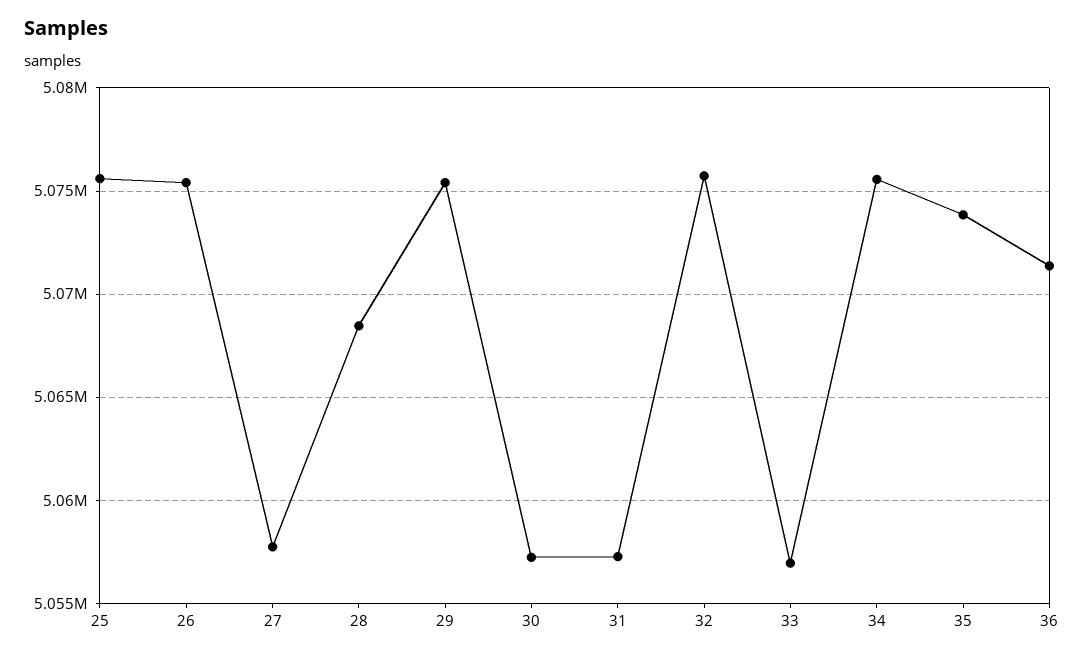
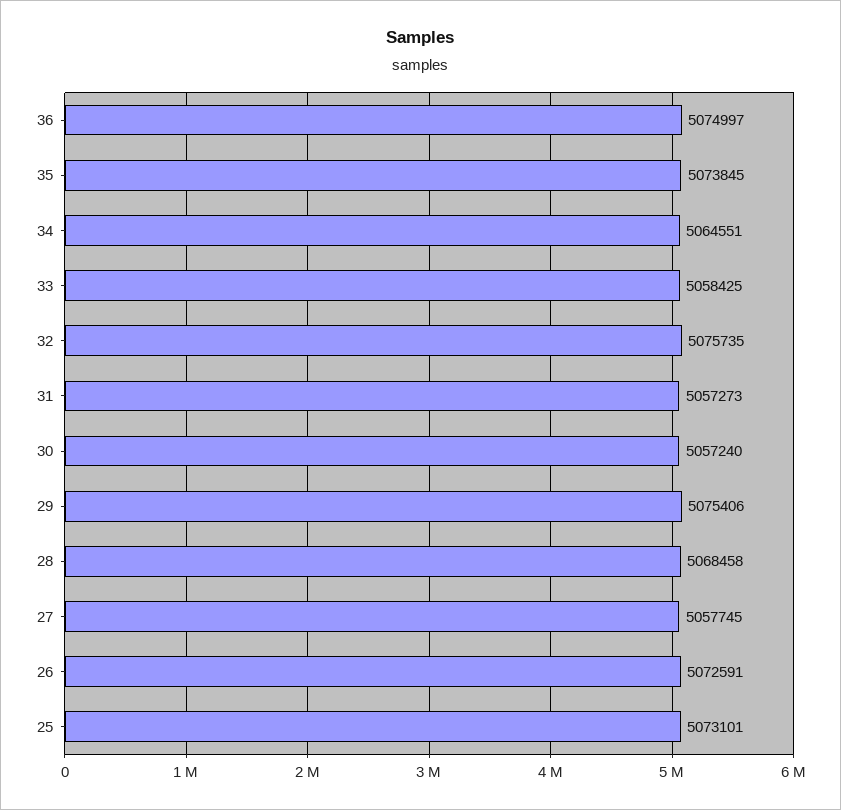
  {
-   "25": 5075500,
+   "25": 5073101,
-   "26": 5075500,
+   "26": 5072591,
    "27": 5057745,
    "28": 5068458,
    "29": 5075406,
    "30": 5057240,
    "31": 5057273,
    "32": 5075735,
-   "33": 5057000,
+   "33": 5058425,
-   "34": 5075500,
+   "34": 5064551,
    "35": 5073845,
-   "36": 5071500
+   "36": 5074997
  }

